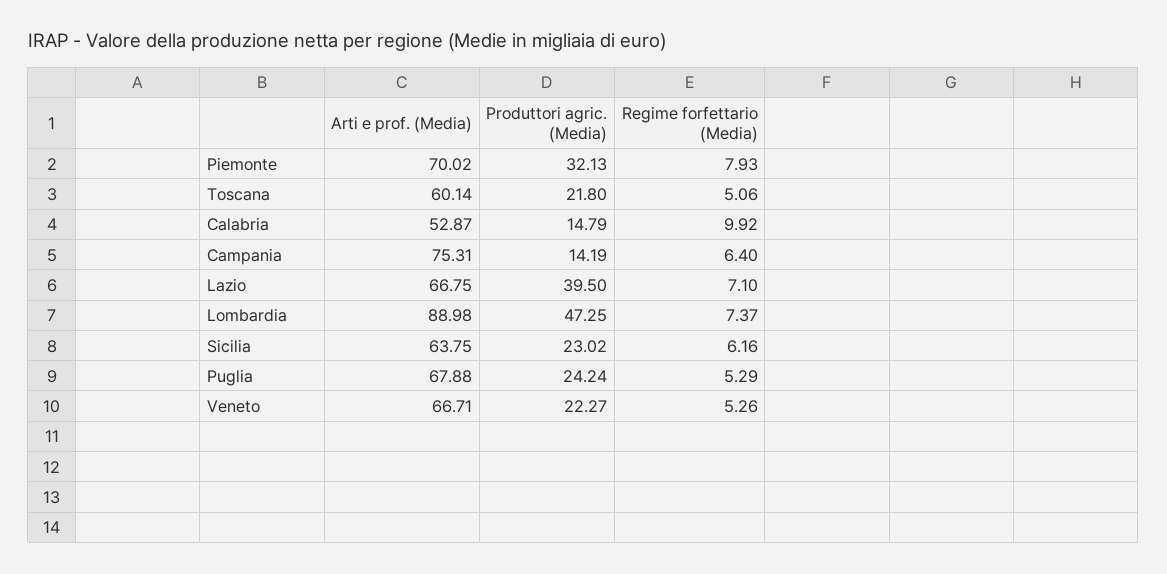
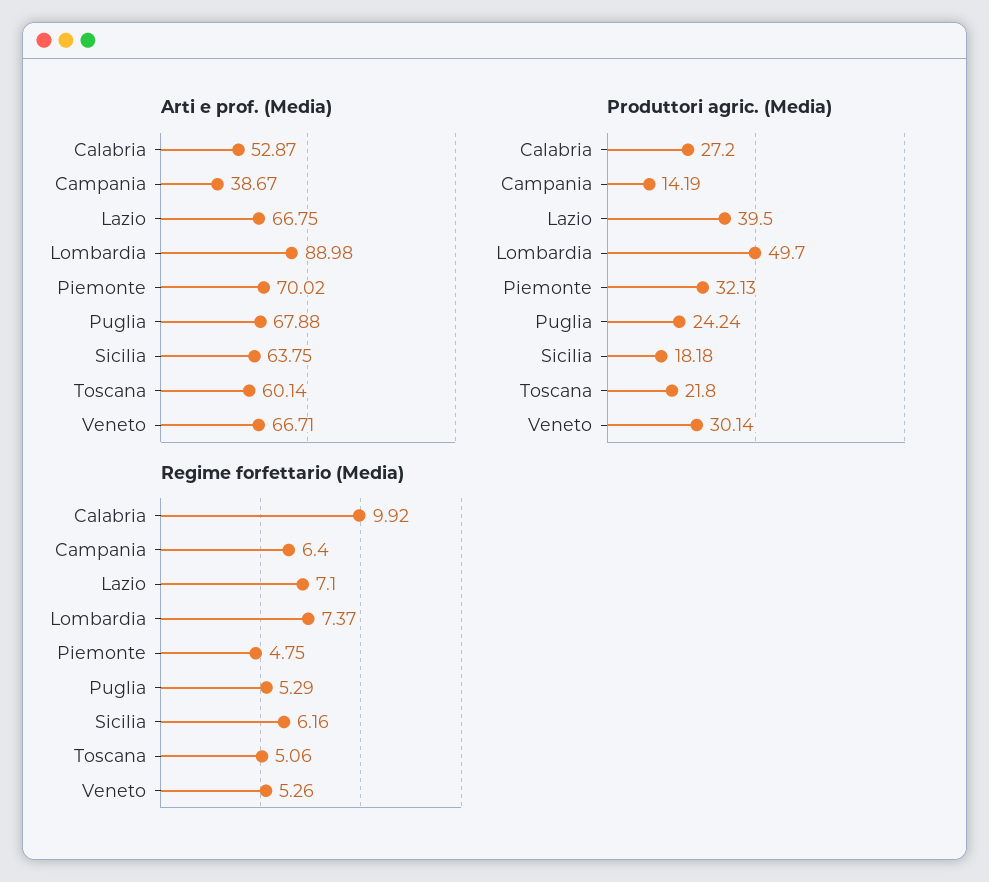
  {
    "Arti e prof. (Media)": {
      "Piemonte": 70.02,
      "Toscana": 60.14,
      "Calabria": 52.87,
-     "Campania": 75.31,
+     "Campania": 38.67,
      "Lazio": 66.75,
      "Lombardia": 88.98,
      "Sicilia": 63.75,
      "Puglia": 67.88,
      "Veneto": 66.71
    },
    "Produttori agric. (Media)": {
      "Piemonte": 32.13,
      "Toscana": 21.8,
-     "Calabria": 14.79,
+     "Calabria": 27.2,
      "Campania": 14.19,
      "Lazio": 39.5,
-     "Lombardia": 47.25,
+     "Lombardia": 49.7,
-     "Sicilia": 23.02,
+     "Sicilia": 18.18,
      "Puglia": 24.24,
-     "Veneto": 22.27
+     "Veneto": 30.14
    },
    "Regime forfettario (Media)": {
-     "Piemonte": 7.93,
+     "Piemonte": 4.75,
      "Toscana": 5.06,
      "Calabria": 9.92,
      "Campania": 6.4,
      "Lazio": 7.1,
      "Lombardia": 7.37,
      "Sicilia": 6.16,
      "Puglia": 5.29,
      "Veneto": 5.26
    }
  }

